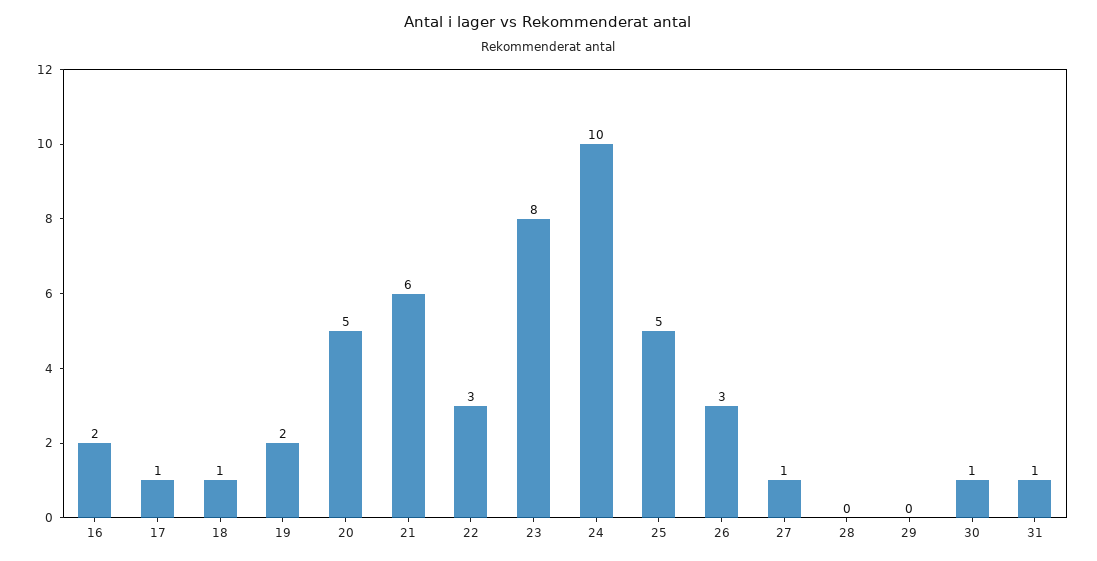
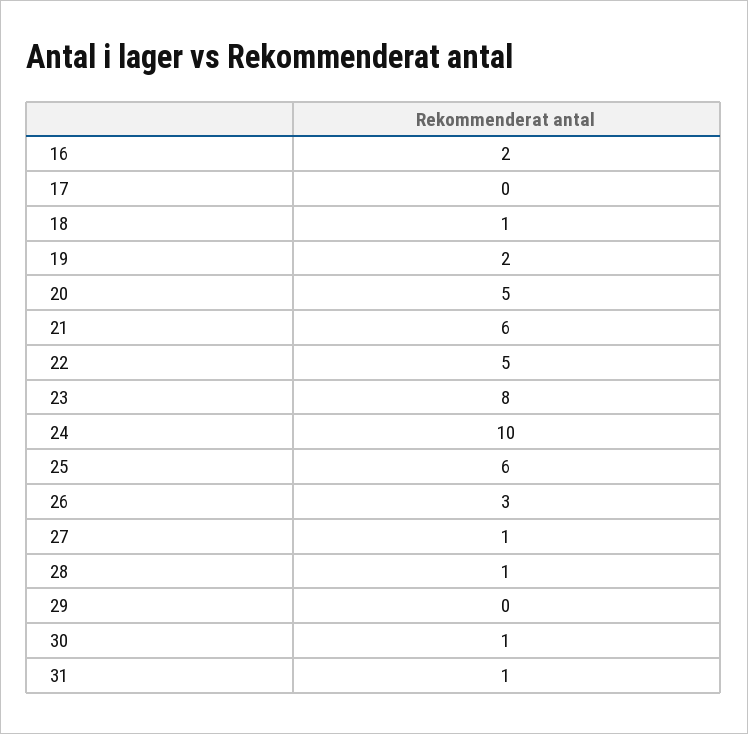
  {
    "16": 2,
-   "17": 1,
+   "17": 0,
    "18": 1,
    "19": 2,
    "20": 5,
    "21": 6,
-   "22": 3,
+   "22": 5,
    "23": 8,
    "24": 10,
-   "25": 5,
+   "25": 6,
    "26": 3,
    "27": 1,
-   "28": 0,
+   "28": 1,
    "29": 0,
    "30": 1,
    "31": 1
  }

